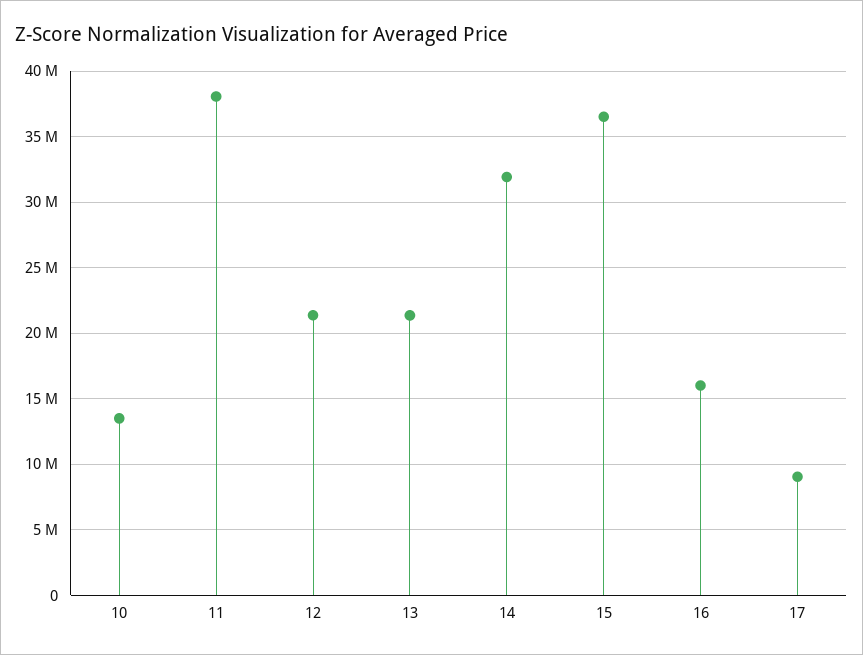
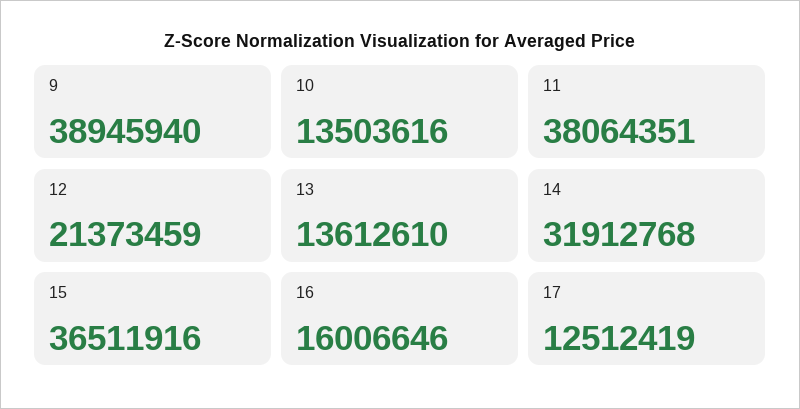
  {
    "10": 13503616,
    "11": 38064351,
    "12": 21373459,
-   "13": 21500000,
+   "13": 13612610,
    "14": 31912768,
    "15": 36511916,
    "16": 16006646,
-   "17": 9000000
+   "17": 12512419,
+   "9": 38945940
  }

